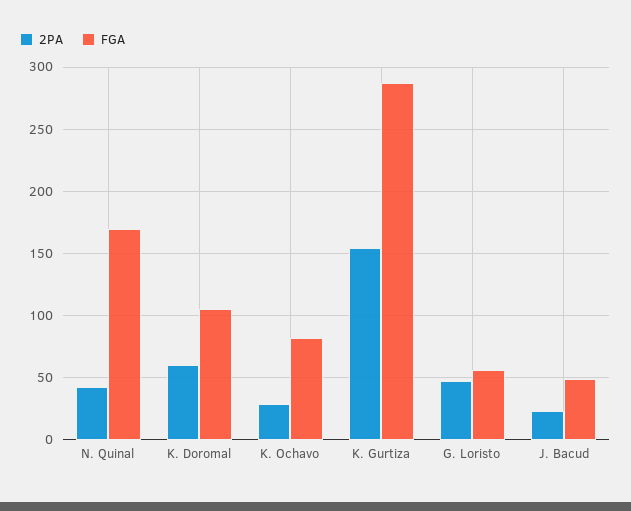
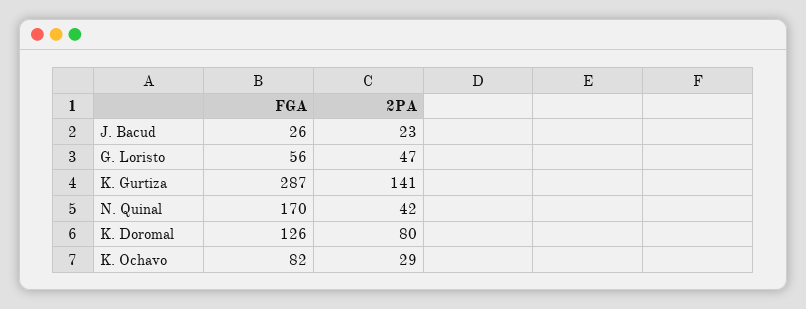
  {
    "2PA": {
      "N. Quinal": 42,
-     "K. Doromal": 60,
+     "K. Doromal": 80,
      "K. Ochavo": 29,
-     "K. Gurtiza": 155,
+     "K. Gurtiza": 141,
      "G. Loristo": 47,
      "J. Bacud": 23
    },
    "FGA": {
      "N. Quinal": 170,
-     "K. Doromal": 105,
+     "K. Doromal": 126,
      "K. Ochavo": 82,
      "K. Gurtiza": 287,
      "G. Loristo": 56,
-     "J. Bacud": 50
+     "J. Bacud": 26
    }
  }

